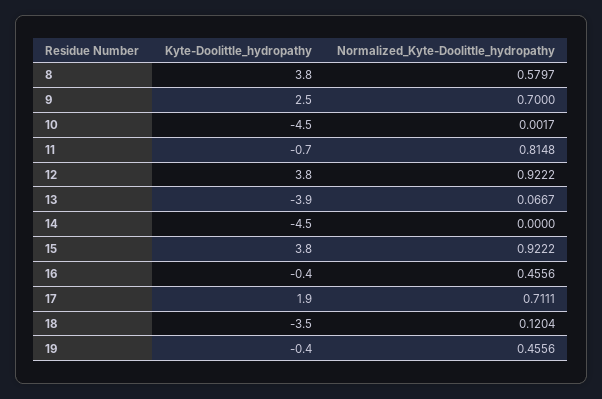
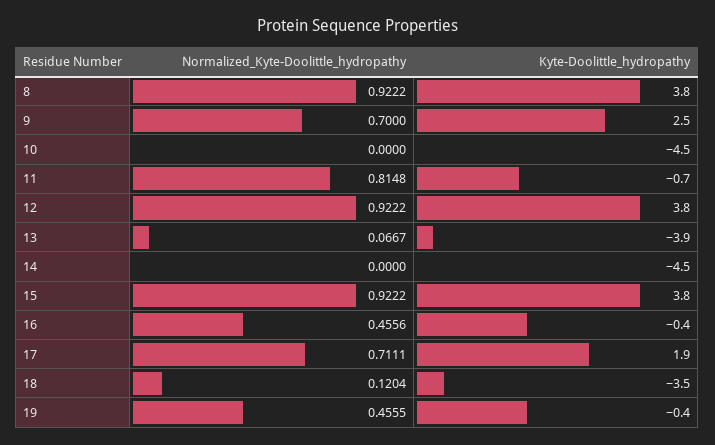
  {
    "Kyte-Doolittle_hydropathy": {
      "8": 3.8,
      "9": 2.5,
      "10": -4.5,
      "11": -0.7,
      "12": 3.8,
      "13": -3.9,
      "14": -4.5,
      "15": 3.8,
      "16": -0.4,
      "17": 1.9,
      "18": -3.5,
      "19": -0.4
    },
    "Normalized_Kyte-Doolittle_hydropathy": {
-     "8": 0.5797,
+     "8": 0.9222,
      "9": 0.7,
-     "10": 0.0017,
+     "10": 0,
      "11": 0.8148,
      "12": 0.9222,
      "13": 0.0667,
      "14": 0,
      "15": 0.9222,
      "16": 0.4556,
      "17": 0.7111,
      "18": 0.1204,
-     "19": 0.4556
+     "19": 0.4555
    }
  }

